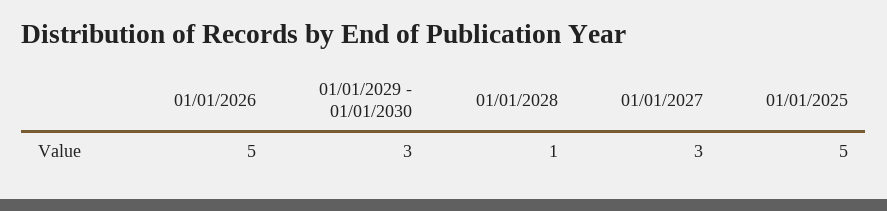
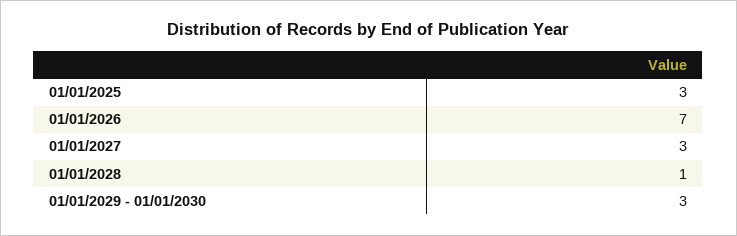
  {
-   "01/01/2026": 5,
+   "01/01/2026": 7,
    "01/01/2029 - 01/01/2030": 3,
    "01/01/2028": 1,
    "01/01/2027": 3,
-   "01/01/2025": 5
+   "01/01/2025": 3
  }

